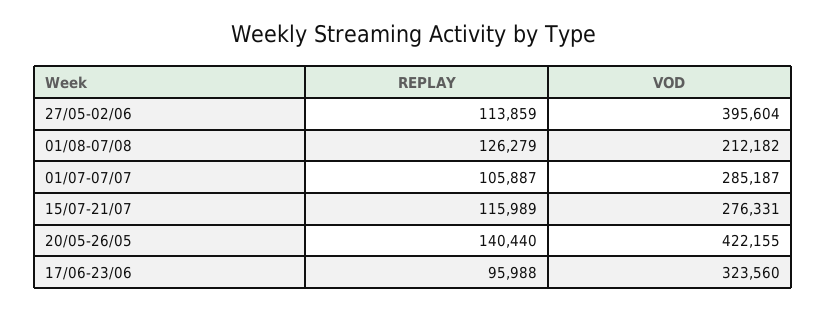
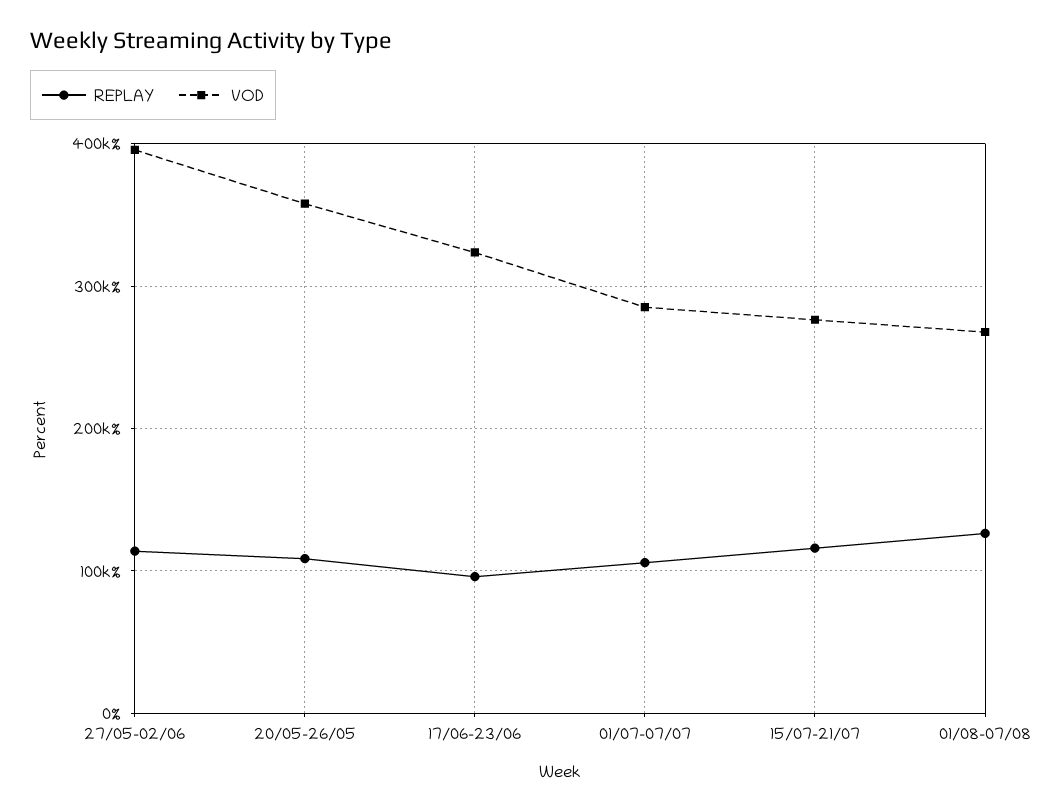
  {
    "REPLAY": {
      "27/05-02/06": 113859,
      "01/08-07/08": 126279,
      "01/07-07/07": 105887,
      "15/07-21/07": 115989,
-     "20/05-26/05": 140440,
+     "20/05-26/05": 110000,
      "17/06-23/06": 95988
    },
    "VOD": {
      "27/05-02/06": 395604,
-     "01/08-07/08": 212182,
+     "01/08-07/08": 270000,
      "01/07-07/07": 285187,
      "15/07-21/07": 276331,
-     "20/05-26/05": 422155,
+     "20/05-26/05": 360000,
      "17/06-23/06": 323560
    }
  }

